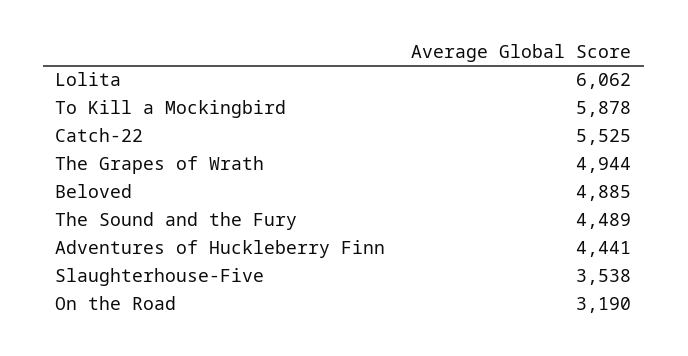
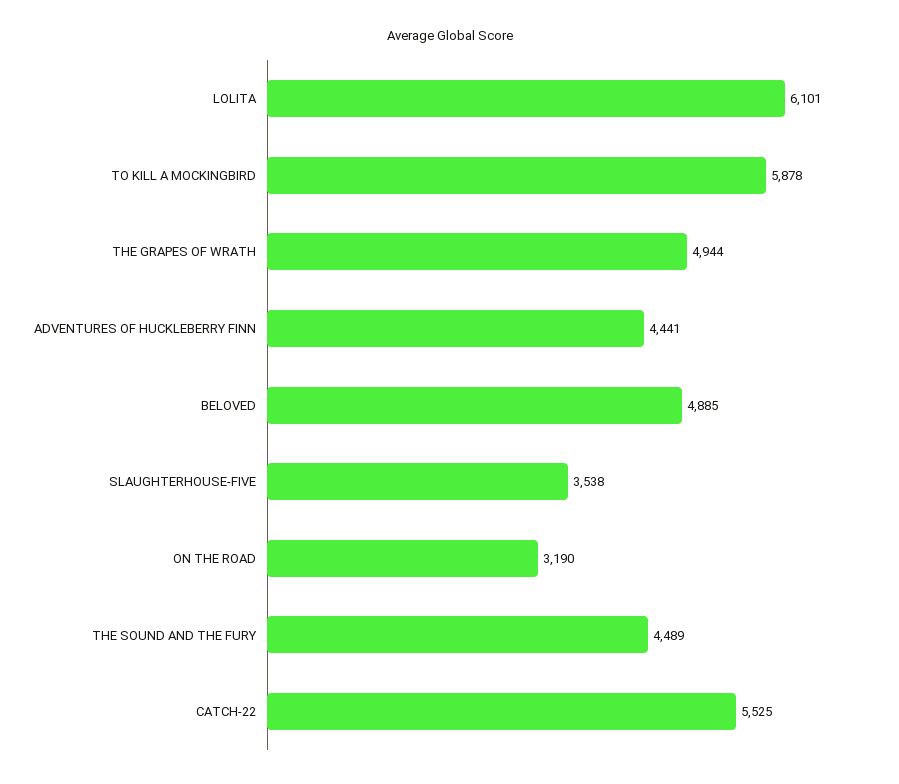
  {
-   "Lolita": 6062,
+   "Lolita": 6101,
    "To Kill a Mockingbird": 5878,
    "Catch-22": 5525,
    "The Grapes of Wrath": 4944,
    "Beloved": 4885,
    "The Sound and the Fury": 4489,
    "Adventures of Huckleberry Finn": 4441,
    "Slaughterhouse-Five": 3538,
    "On the Road": 3190
  }

